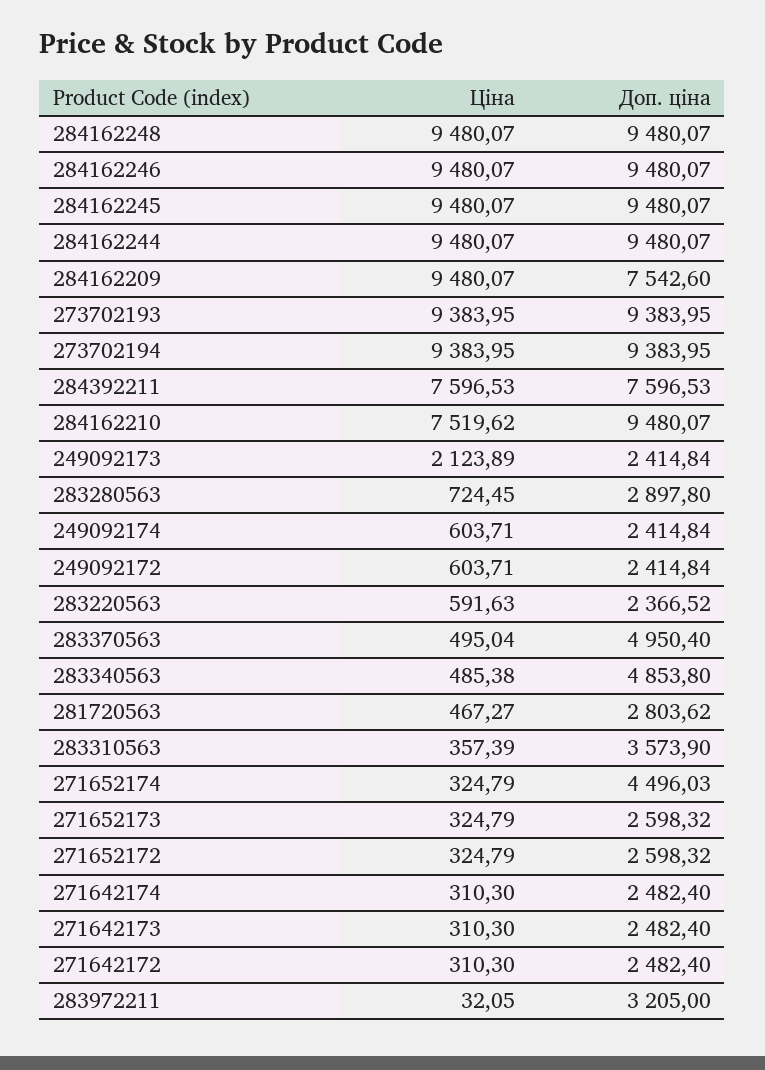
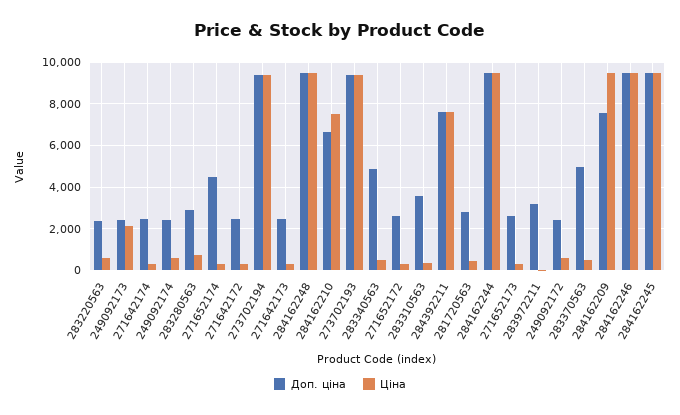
  {
    "Ціна": {
      "284162248": 9480.07,
      "284162246": 9480.07,
      "284162245": 9480.07,
      "284162244": 9480.07,
      "284162209": 9480.07,
      "273702193": 9383.95,
      "273702194": 9383.95,
      "284392211": 7596.53,
      "284162210": 7519.62,
      "249092173": 2123.89,
      "283280563": 724.45,
      "249092174": 603.71,
      "249092172": 603.71,
      "283220563": 591.63,
      "283370563": 495.04,
      "283340563": 485.38,
      "281720563": 467.27,
      "283310563": 357.39,
      "271652174": 324.79,
      "271652173": 324.79,
      "271652172": 324.79,
      "271642174": 310.3,
      "271642173": 310.3,
      "271642172": 310.3,
      "283972211": 32.05
    },
    "Доп. ціна": {
      "284162248": 9480.07,
      "284162246": 9480.07,
      "284162245": 9480.07,
      "284162244": 9480.07,
      "284162209": 7542.6,
      "273702193": 9383.95,
      "273702194": 9383.95,
      "284392211": 7596.53,
-     "284162210": 9480.07,
+     "284162210": 6500,
      "249092173": 2414.84,
      "283280563": 2897.8,
      "249092174": 2414.84,
      "249092172": 2414.84,
      "283220563": 2366.52,
      "283370563": 4950.4,
      "283340563": 4853.8,
      "281720563": 2803.62,
      "283310563": 3573.9,
      "271652174": 4496.03,
      "271652173": 2598.32,
      "271652172": 2598.32,
      "271642174": 2482.4,
      "271642173": 2482.4,
      "271642172": 2482.4,
      "283972211": 3205
    }
  }

